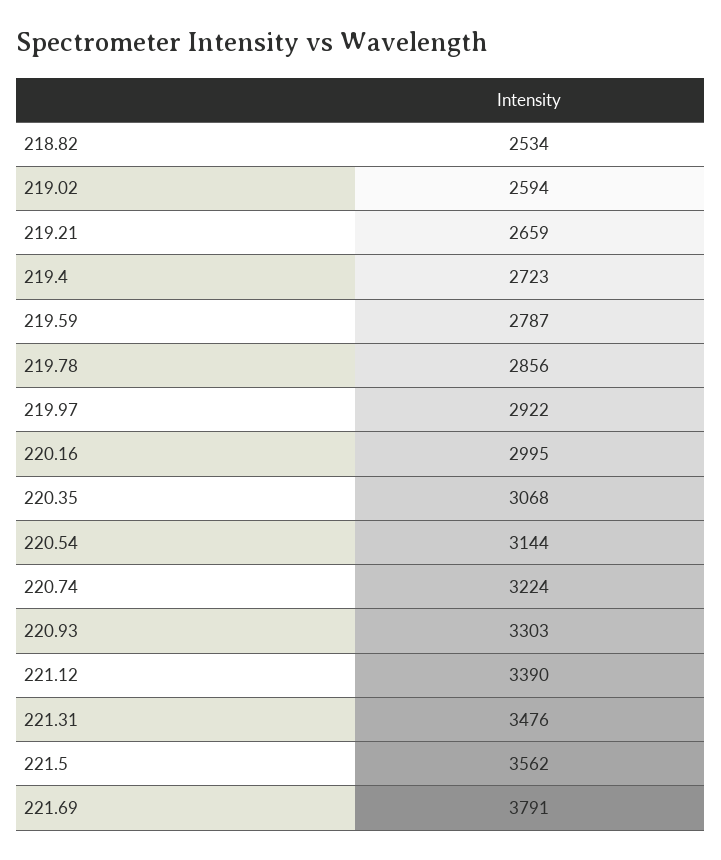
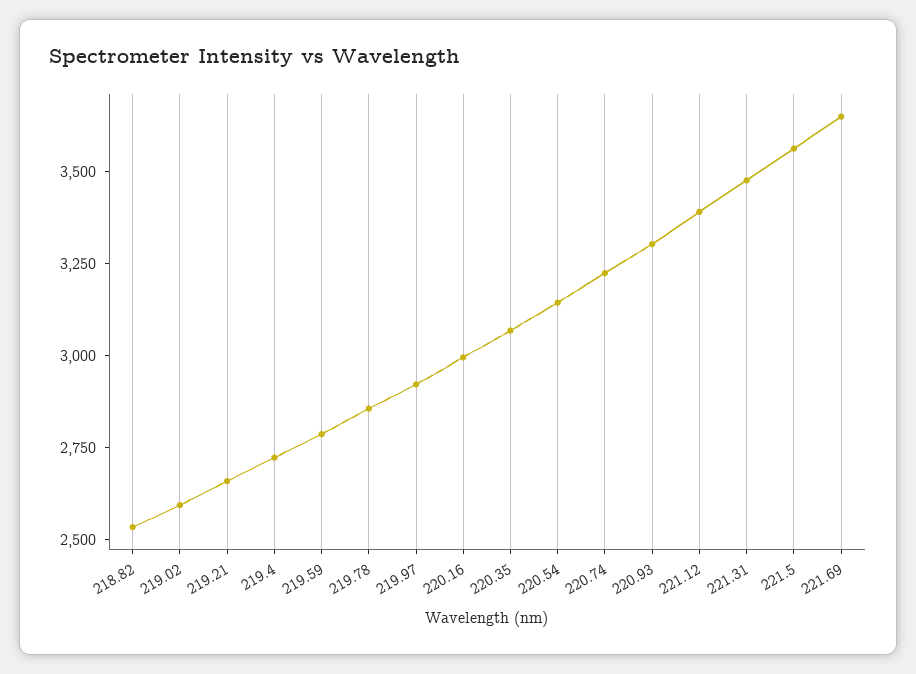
  {
    "218.82": 2534,
    "219.02": 2594,
    "219.21": 2659,
    "219.4": 2723,
    "219.59": 2787,
    "219.78": 2856,
    "219.97": 2922,
    "220.16": 2995,
    "220.35": 3068,
    "220.54": 3144,
    "220.74": 3224,
    "220.93": 3303,
    "221.12": 3390,
    "221.31": 3476,
    "221.5": 3562,
-   "221.69": 3791
+   "221.69": 3650
  }

